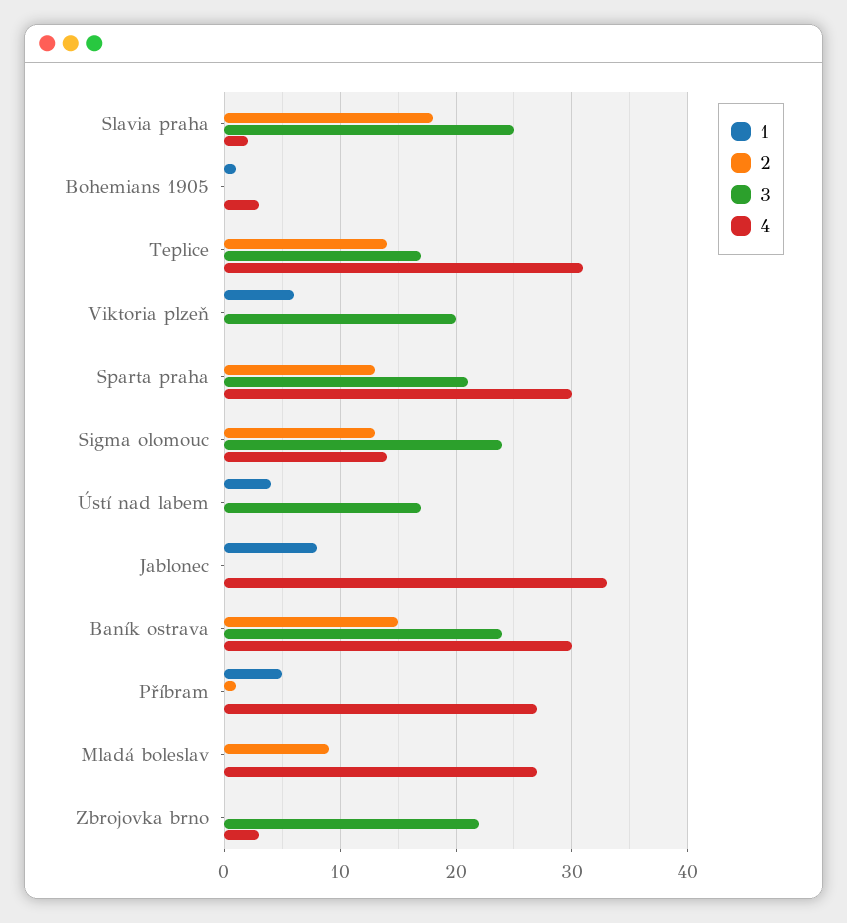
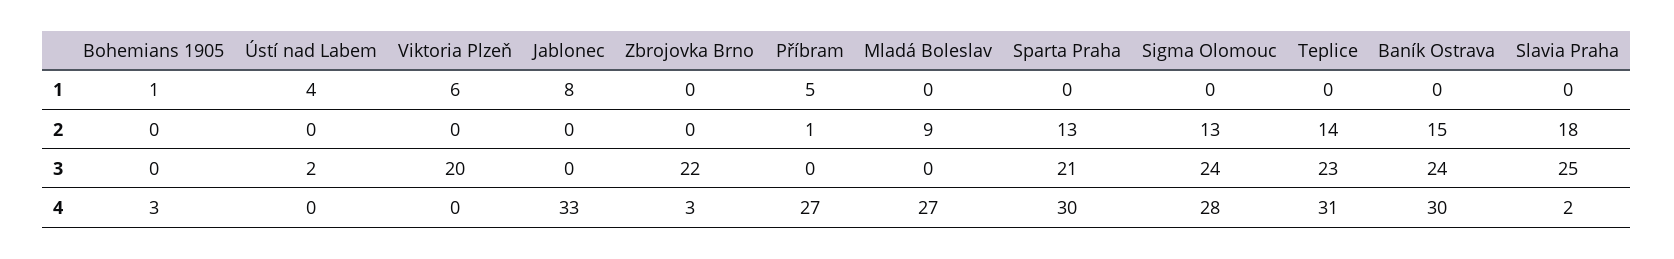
  {
    "1": {
      "Slavia praha": 0,
      "Bohemians 1905": 1,
      "Teplice": 0,
      "Viktoria plzeň": 6,
      "Sparta praha": 0,
      "Sigma olomouc": 0,
      "Ústí nad labem": 4,
      "Jablonec": 8,
      "Baník ostrava": 0,
      "Příbram": 5,
      "Mladá boleslav": 0,
      "Zbrojovka brno": 0
    },
    "2": {
      "Slavia praha": 18,
      "Bohemians 1905": 0,
      "Teplice": 14,
      "Viktoria plzeň": 0,
      "Sparta praha": 13,
      "Sigma olomouc": 13,
      "Ústí nad labem": 0,
      "Jablonec": 0,
      "Baník ostrava": 15,
      "Příbram": 1,
      "Mladá boleslav": 9,
      "Zbrojovka brno": 0
    },
    "3": {
      "Slavia praha": 25,
      "Bohemians 1905": 0,
-     "Teplice": 17,
+     "Teplice": 23,
      "Viktoria plzeň": 20,
      "Sparta praha": 21,
      "Sigma olomouc": 24,
-     "Ústí nad labem": 17,
+     "Ústí nad labem": 2,
      "Jablonec": 0,
      "Baník ostrava": 24,
      "Příbram": 0,
      "Mladá boleslav": 0,
      "Zbrojovka brno": 22
    },
    "4": {
      "Slavia praha": 2,
      "Bohemians 1905": 3,
      "Teplice": 31,
      "Viktoria plzeň": 0,
      "Sparta praha": 30,
-     "Sigma olomouc": 14,
+     "Sigma olomouc": 28,
      "Ústí nad labem": 0,
      "Jablonec": 33,
      "Baník ostrava": 30,
      "Příbram": 27,
      "Mladá boleslav": 27,
      "Zbrojovka brno": 3
    }
  }

